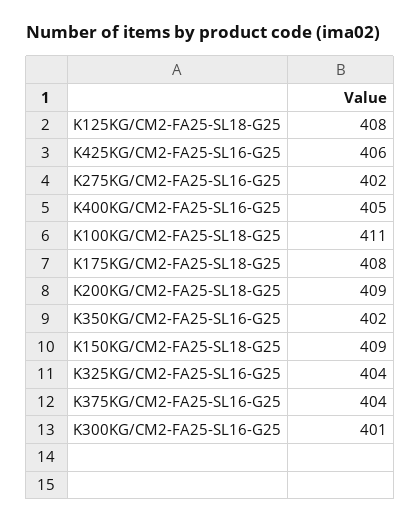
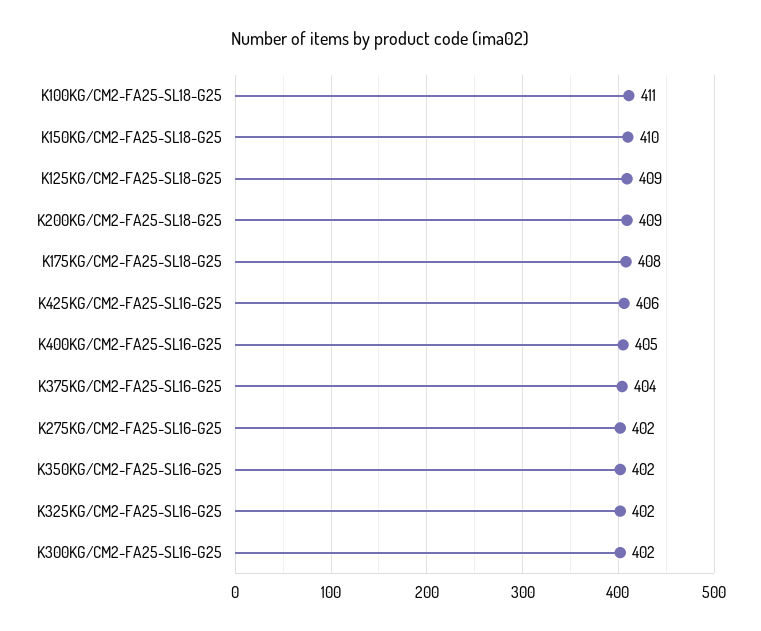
  {
-   "K125KG/CM2-FA25-SL18-G25": 408,
+   "K125KG/CM2-FA25-SL18-G25": 409,
    "K425KG/CM2-FA25-SL16-G25": 406,
    "K275KG/CM2-FA25-SL16-G25": 402,
    "K400KG/CM2-FA25-SL16-G25": 405,
    "K100KG/CM2-FA25-SL18-G25": 411,
    "K175KG/CM2-FA25-SL18-G25": 408,
    "K200KG/CM2-FA25-SL18-G25": 409,
    "K350KG/CM2-FA25-SL16-G25": 402,
-   "K150KG/CM2-FA25-SL18-G25": 409,
+   "K150KG/CM2-FA25-SL18-G25": 410,
-   "K325KG/CM2-FA25-SL16-G25": 404,
+   "K325KG/CM2-FA25-SL16-G25": 402,
    "K375KG/CM2-FA25-SL16-G25": 404,
-   "K300KG/CM2-FA25-SL16-G25": 401
+   "K300KG/CM2-FA25-SL16-G25": 402
  }

